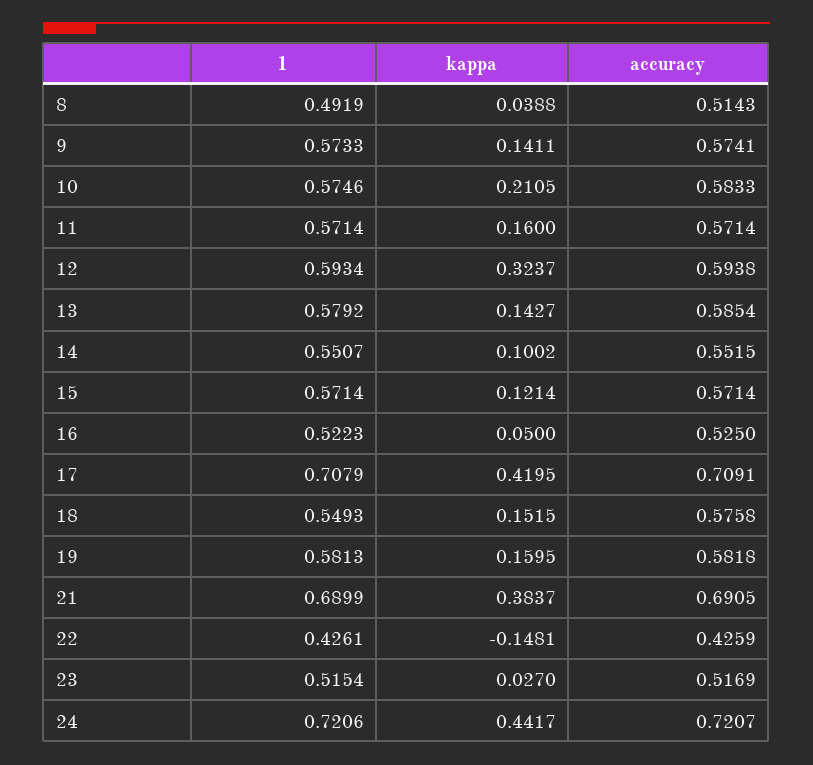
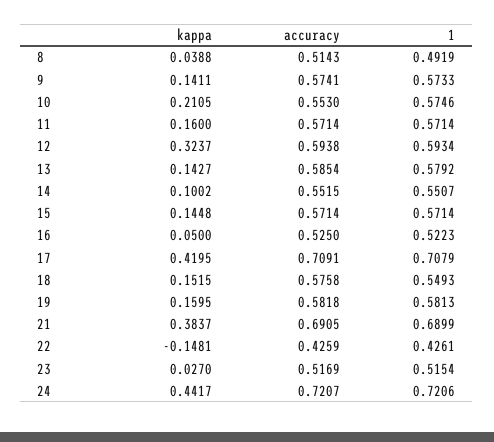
  {
    "1": {
      "8": 0.4919,
      "9": 0.5733,
      "10": 0.5746,
      "11": 0.5714,
      "12": 0.5934,
      "13": 0.5792,
      "14": 0.5507,
      "15": 0.5714,
      "16": 0.5223,
      "17": 0.7079,
      "18": 0.5493,
      "19": 0.5813,
      "21": 0.6899,
      "22": 0.4261,
      "23": 0.5154,
      "24": 0.7206
    },
    "kappa": {
      "8": 0.0388,
      "9": 0.1411,
      "10": 0.2105,
      "11": 0.16,
      "12": 0.3237,
      "13": 0.1427,
      "14": 0.1002,
-     "15": 0.1214,
+     "15": 0.1448,
      "16": 0.05,
      "17": 0.4195,
      "18": 0.1515,
      "19": 0.1595,
      "21": 0.3837,
      "22": -0.1481,
      "23": 0.027,
      "24": 0.4417
    },
    "accuracy": {
      "8": 0.5143,
      "9": 0.5741,
-     "10": 0.5833,
+     "10": 0.553,
      "11": 0.5714,
      "12": 0.5938,
      "13": 0.5854,
      "14": 0.5515,
      "15": 0.5714,
      "16": 0.525,
      "17": 0.7091,
      "18": 0.5758,
      "19": 0.5818,
      "21": 0.6905,
      "22": 0.4259,
      "23": 0.5169,
      "24": 0.7207
    }
  }

